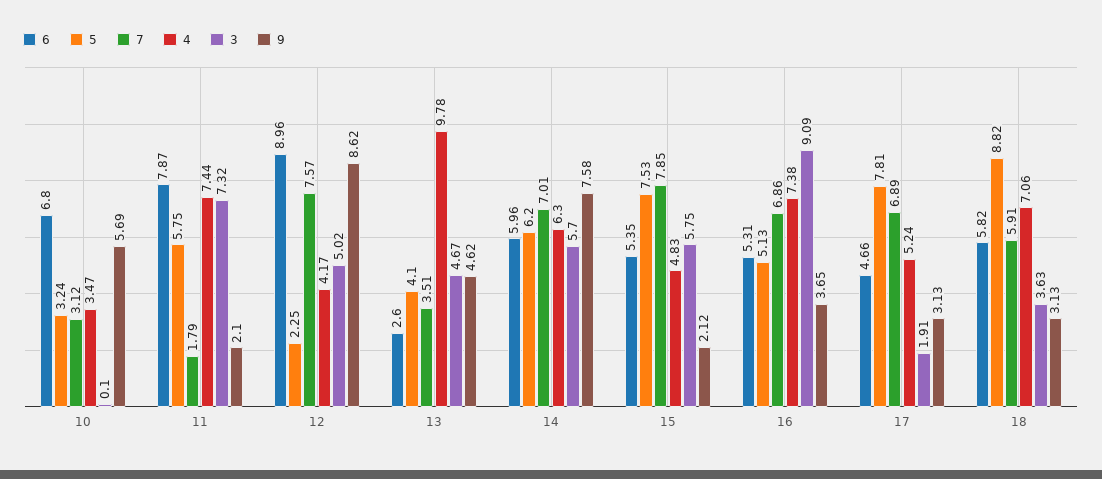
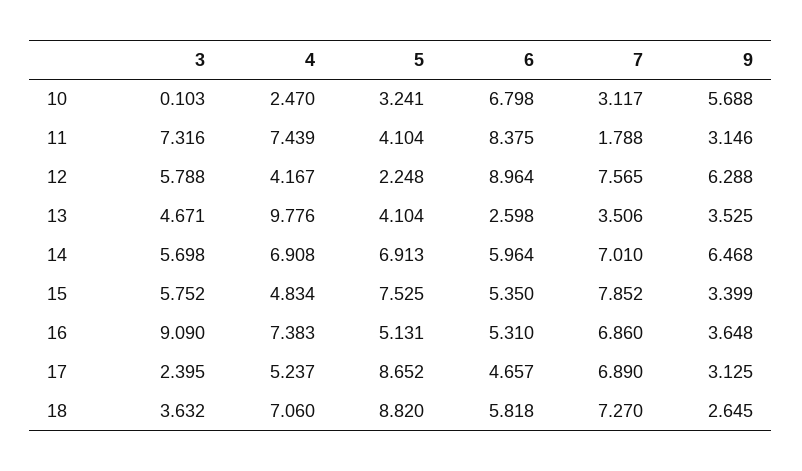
  {
    "6": {
      "10": 6.798,
-     "11": 7.87,
+     "11": 8.375,
      "12": 8.964,
      "13": 2.598,
      "14": 5.964,
      "15": 5.35,
      "16": 5.31,
      "17": 4.657,
      "18": 5.818
    },
    "5": {
      "10": 3.241,
-     "11": 5.75,
+     "11": 4.104,
      "12": 2.248,
      "13": 4.104,
-     "14": 6.2,
+     "14": 6.913,
      "15": 7.525,
      "16": 5.131,
-     "17": 7.81,
+     "17": 8.652,
      "18": 8.82
    },
    "7": {
      "10": 3.117,
      "11": 1.788,
      "12": 7.565,
      "13": 3.506,
      "14": 7.01,
      "15": 7.852,
      "16": 6.86,
      "17": 6.89,
-     "18": 5.91
+     "18": 7.27
    },
    "4": {
-     "10": 3.47,
+     "10": 2.47,
      "11": 7.439,
      "12": 4.167,
      "13": 9.776,
-     "14": 6.3,
+     "14": 6.908,
      "15": 4.834,
      "16": 7.383,
      "17": 5.237,
      "18": 7.06
    },
    "3": {
      "10": 0.103,
      "11": 7.316,
-     "12": 5.02,
+     "12": 5.788,
      "13": 4.671,
      "14": 5.698,
      "15": 5.752,
      "16": 9.09,
-     "17": 1.91,
+     "17": 2.395,
      "18": 3.632
    },
    "9": {
      "10": 5.688,
-     "11": 2.1,
+     "11": 3.146,
-     "12": 8.62,
+     "12": 6.288,
-     "13": 4.62,
+     "13": 3.525,
-     "14": 7.58,
+     "14": 6.468,
-     "15": 2.12,
+     "15": 3.399,
      "16": 3.648,
      "17": 3.125,
-     "18": 3.13
+     "18": 2.645
    }
  }

